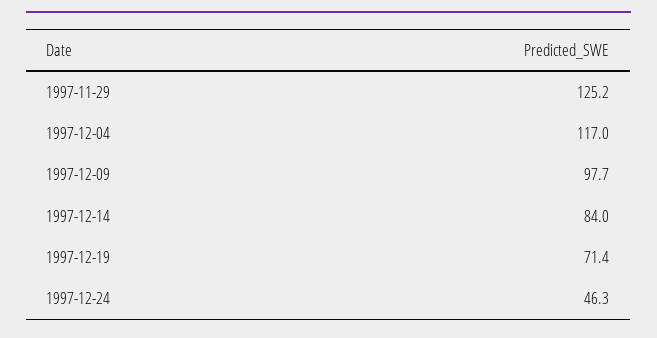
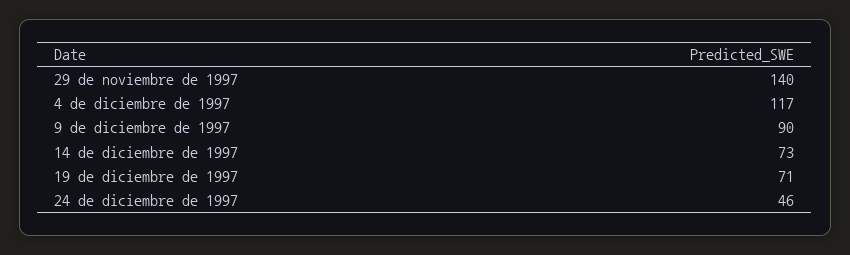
  {
-   "1997-11-29": 125.2,
+   "1997-11-29": 140,
    "1997-12-04": 117,
-   "1997-12-09": 97.7,
+   "1997-12-09": 90,
-   "1997-12-14": 84,
+   "1997-12-14": 73,
    "1997-12-19": 71.4,
    "1997-12-24": 46.3
  }

